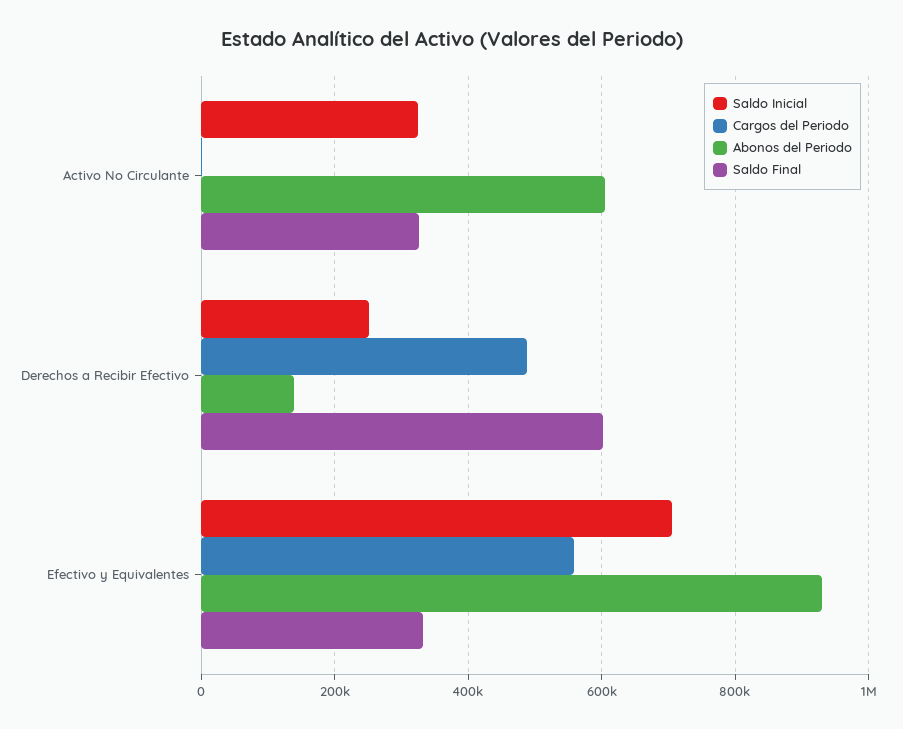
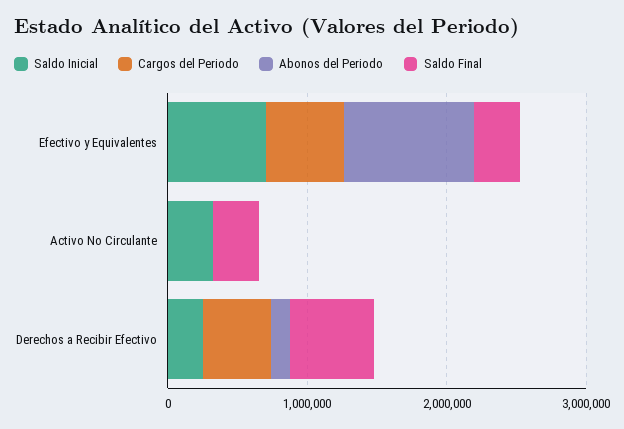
  {
    "Saldo Inicial": {
      "Activo No Circulante": 320000,
      "Derechos a Recibir Efectivo": 260000,
      "Efectivo y Equivalentes": 700000
    },
    "Cargos del Periodo": {
      "Activo No Circulante": 0,
      "Derechos a Recibir Efectivo": 480000,
      "Efectivo y Equivalentes": 560000
    },
    "Abonos del Periodo": {
-     "Activo No Circulante": 600000,
+     "Activo No Circulante": 0,
      "Derechos a Recibir Efectivo": 140000,
      "Efectivo y Equivalentes": 940000
    },
    "Saldo Final": {
      "Activo No Circulante": 320000,
      "Derechos a Recibir Efectivo": 600000,
      "Efectivo y Equivalentes": 340000
    }
  }

